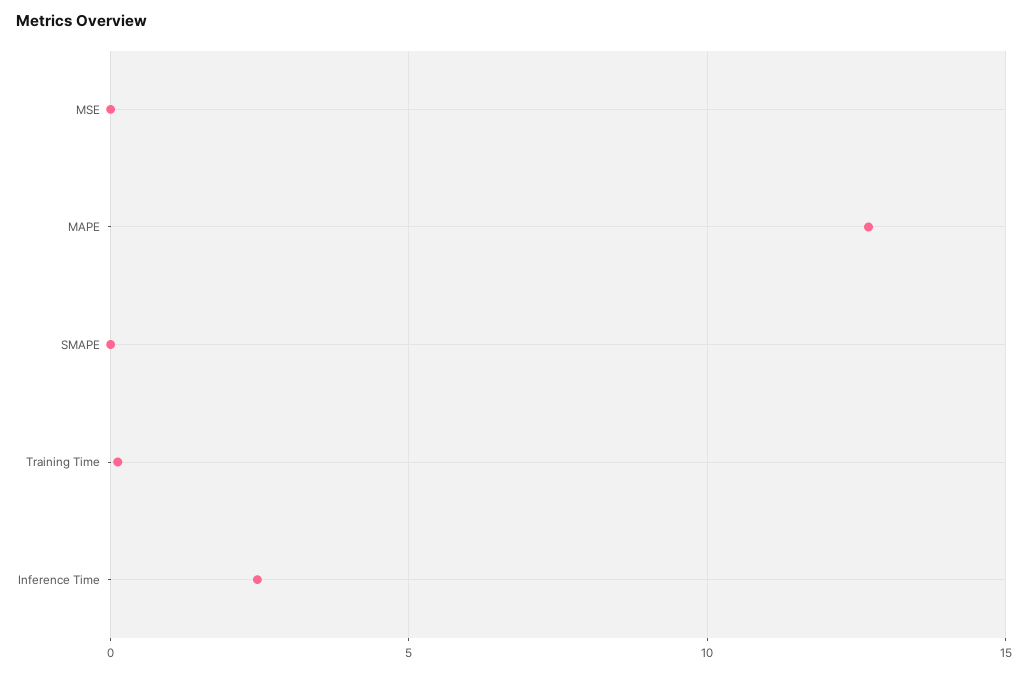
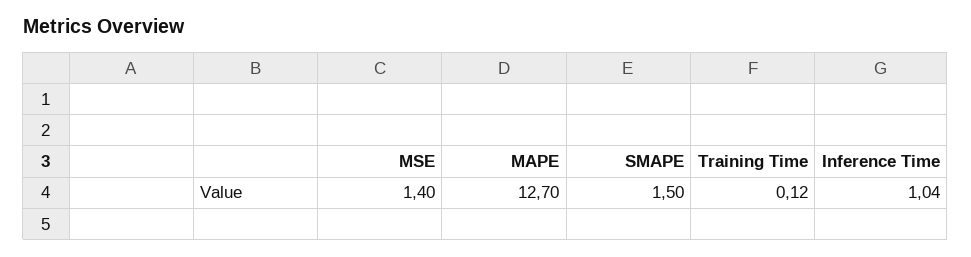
  {
-   "MSE": 0,
+   "MSE": 1.4,
    "MAPE": 12.7,
-   "SMAPE": 0,
+   "SMAPE": 1.5,
    "Training Time": 0.12,
-   "Inference Time": 2.5
+   "Inference Time": 1.04
  }

